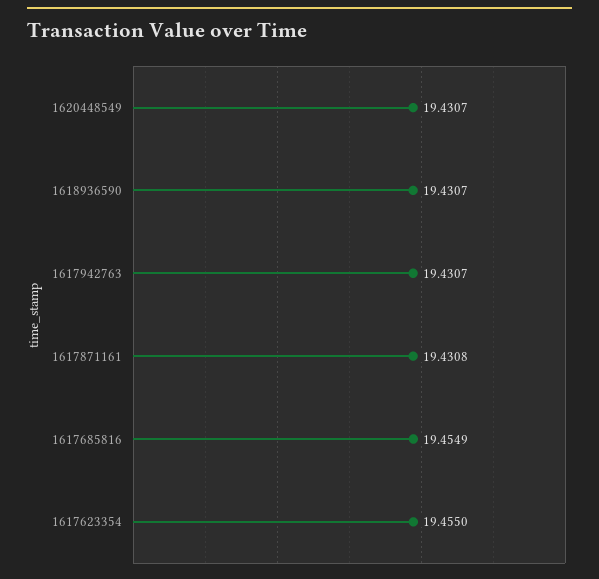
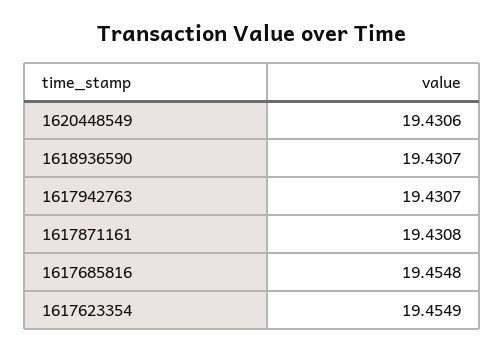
  {
-   "1620448549": 19.4307,
+   "1620448549": 19.4306,
    "1618936590": 19.4307,
    "1617942763": 19.4307,
    "1617871161": 19.4308,
-   "1617685816": 19.4549,
+   "1617685816": 19.4548,
-   "1617623354": 19.455
+   "1617623354": 19.4549
  }

